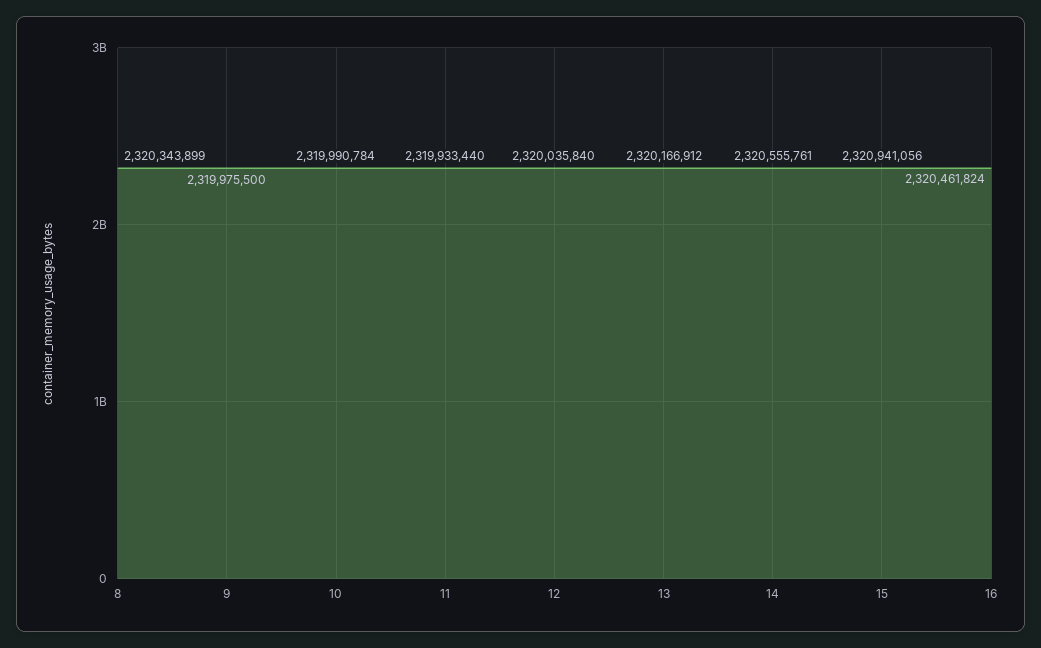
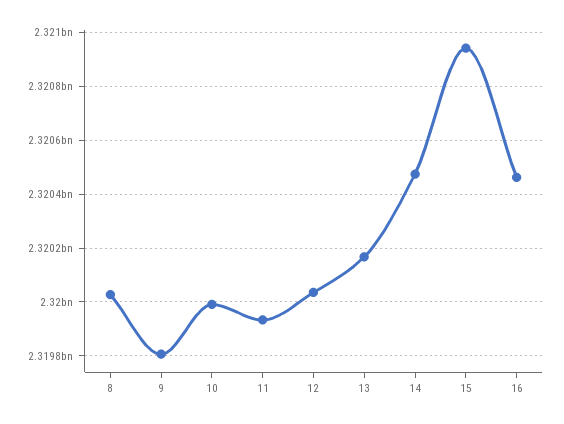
  {
-   "8": 2320343899,
+   "8": 2320025000,
-   "9": 2319975500,
+   "9": 2319800000,
    "10": 2319990784,
    "11": 2319933440,
    "12": 2320035840,
    "13": 2320166912,
-   "14": 2320555761,
+   "14": 2320475000,
    "15": 2320941056,
    "16": 2320461824
  }

